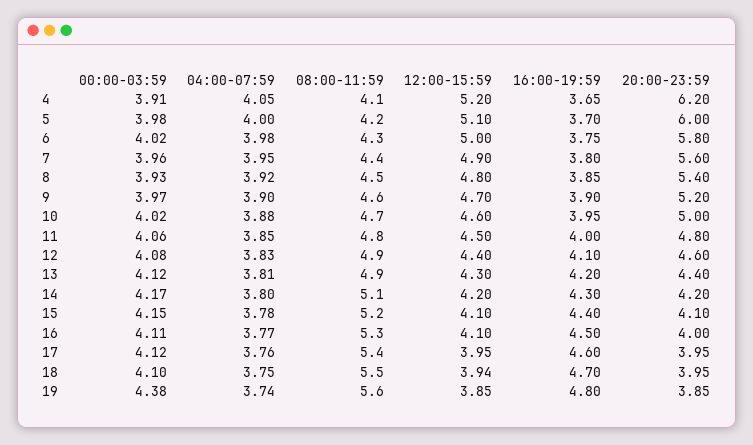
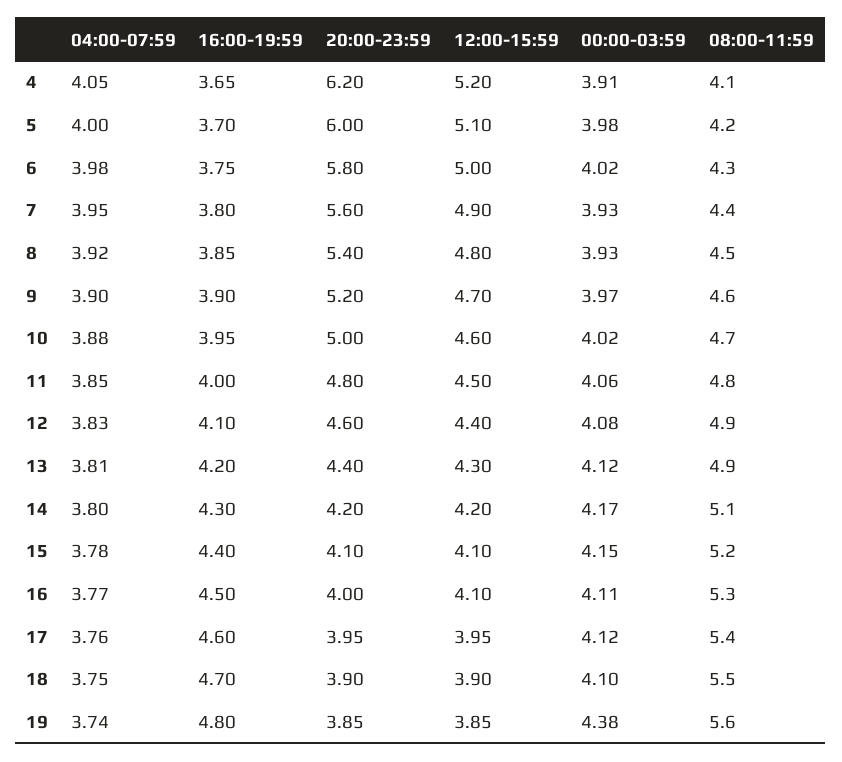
  {
    "00:00-03:59": {
      "4": 3.91,
      "5": 3.98,
      "6": 4.02,
-     "7": 3.96,
+     "7": 3.93,
      "8": 3.93,
      "9": 3.97,
      "10": 4.02,
      "11": 4.06,
      "12": 4.08,
      "13": 4.12,
      "14": 4.17,
      "15": 4.15,
      "16": 4.11,
      "17": 4.12,
      "18": 4.1,
      "19": 4.38
    },
    "04:00-07:59": {
      "4": 4.05,
      "5": 4,
      "6": 3.98,
      "7": 3.95,
      "8": 3.92,
      "9": 3.9,
      "10": 3.88,
      "11": 3.85,
      "12": 3.83,
      "13": 3.81,
      "14": 3.8,
      "15": 3.78,
      "16": 3.77,
      "17": 3.76,
      "18": 3.75,
      "19": 3.74
    },
    "08:00-11:59": {
      "4": 4.1,
      "5": 4.2,
      "6": 4.3,
      "7": 4.4,
      "8": 4.5,
      "9": 4.6,
      "10": 4.7,
      "11": 4.8,
      "12": 4.9,
      "13": 4.9,
      "14": 5.1,
      "15": 5.2,
      "16": 5.3,
      "17": 5.4,
      "18": 5.5,
      "19": 5.6
    },
    "12:00-15:59": {
      "4": 5.2,
      "5": 5.1,
      "6": 5,
      "7": 4.9,
      "8": 4.8,
      "9": 4.7,
      "10": 4.6,
      "11": 4.5,
      "12": 4.4,
      "13": 4.3,
      "14": 4.2,
      "15": 4.1,
      "16": 4.1,
      "17": 3.95,
-     "18": 3.94,
+     "18": 3.9,
      "19": 3.85
    },
    "16:00-19:59": {
      "4": 3.65,
      "5": 3.7,
      "6": 3.75,
      "7": 3.8,
      "8": 3.85,
      "9": 3.9,
      "10": 3.95,
      "11": 4,
      "12": 4.1,
      "13": 4.2,
      "14": 4.3,
      "15": 4.4,
      "16": 4.5,
      "17": 4.6,
      "18": 4.7,
      "19": 4.8
    },
    "20:00-23:59": {
      "4": 6.2,
      "5": 6,
      "6": 5.8,
      "7": 5.6,
      "8": 5.4,
      "9": 5.2,
      "10": 5,
      "11": 4.8,
      "12": 4.6,
      "13": 4.4,
      "14": 4.2,
      "15": 4.1,
      "16": 4,
      "17": 3.95,
-     "18": 3.95,
+     "18": 3.9,
      "19": 3.85
    }
  }

